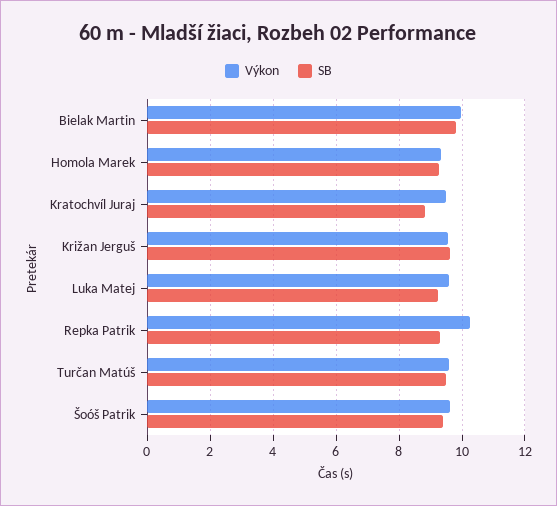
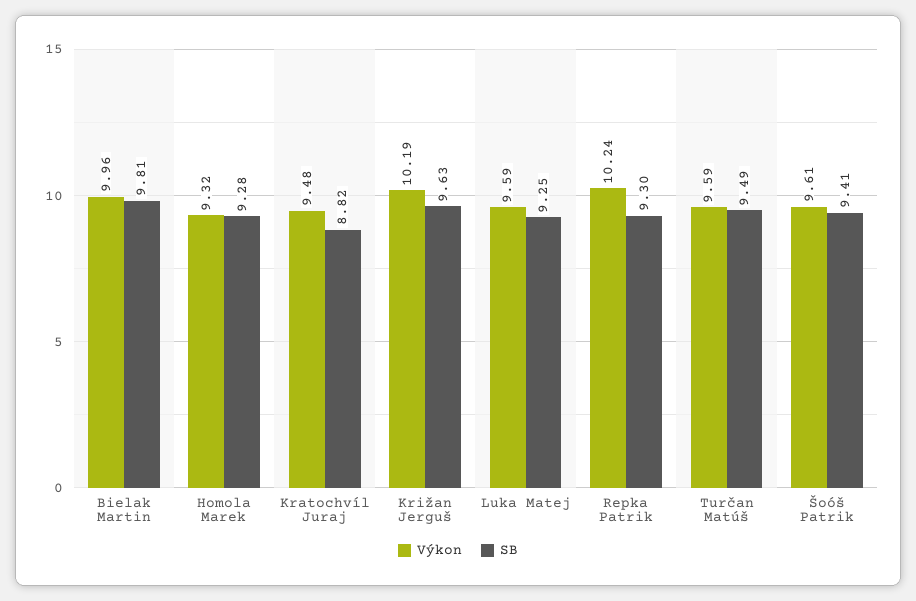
  {
    "Výkon": {
      "Bielak Martin": 9.96,
      "Homola Marek": 9.32,
      "Kratochvíl Juraj": 9.48,
-     "Križan Jerguš": 9.6,
+     "Križan Jerguš": 10.19,
      "Luka Matej": 9.59,
      "Repka Patrik": 10.24,
      "Turčan Matúš": 9.59,
      "Šoóš Patrik": 9.61
    },
    "SB": {
      "Bielak Martin": 9.81,
      "Homola Marek": 9.28,
      "Kratochvíl Juraj": 8.82,
      "Križan Jerguš": 9.63,
      "Luka Matej": 9.25,
      "Repka Patrik": 9.3,
      "Turčan Matúš": 9.49,
      "Šoóš Patrik": 9.41
    }
  }

